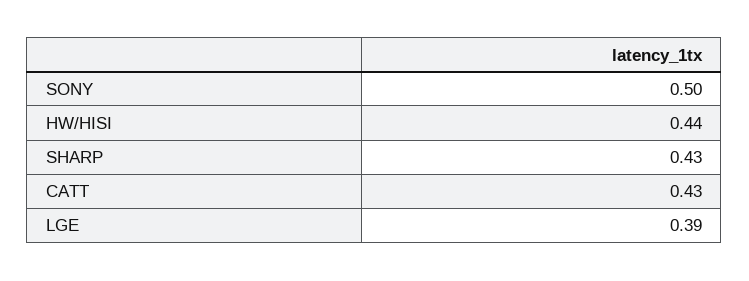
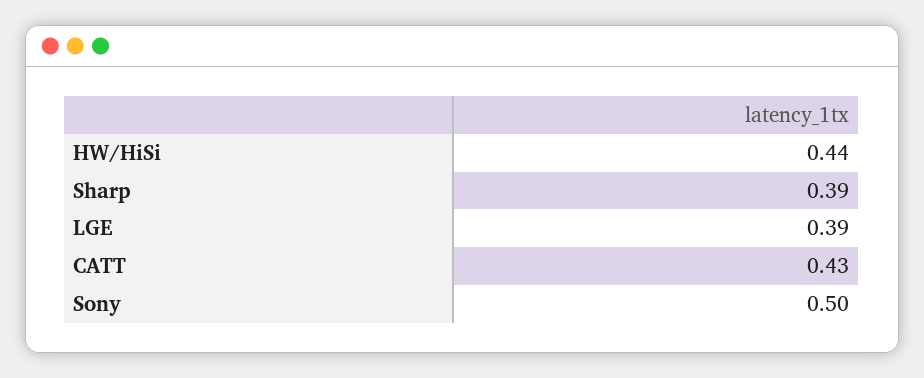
  {
    "SONY": 0.5,
    "HW/HISI": 0.44,
-   "SHARP": 0.43,
+   "SHARP": 0.39,
    "CATT": 0.43,
    "LGE": 0.39
  }

